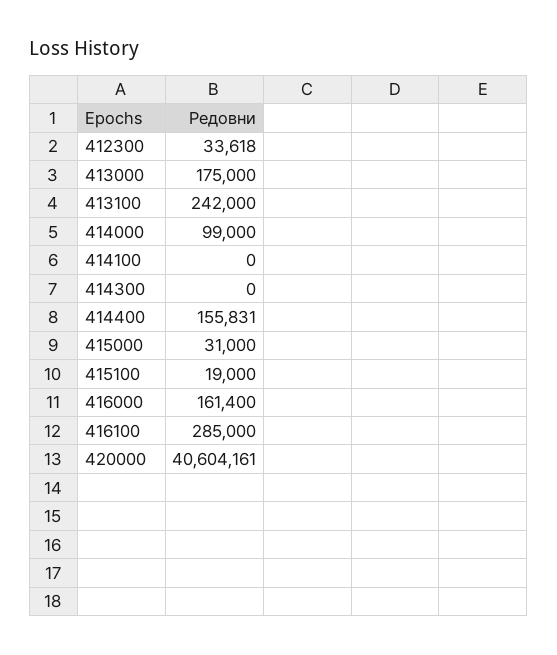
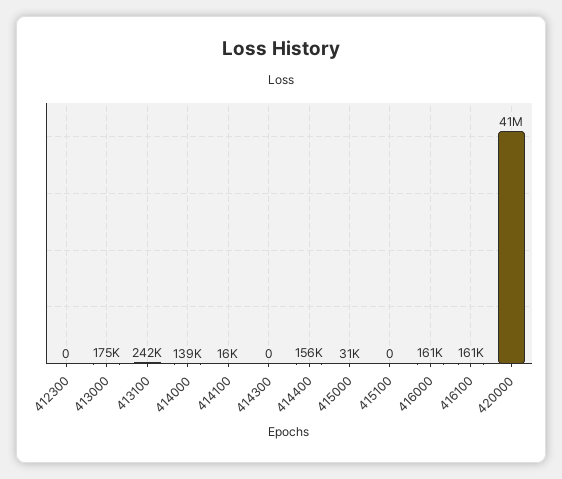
  {
-   "412300": 33618,
+   "412300": 0,
    "413000": 175000,
    "413100": 242000,
-   "414000": 99000,
+   "414000": 139000,
-   "414100": 0,
+   "414100": 16000,
    "414300": 0,
    "414400": 155831,
    "415000": 31000,
-   "415100": 19000,
+   "415100": 0,
    "416000": 161400,
-   "416100": 285000,
+   "416100": 161000,
    "420000": 40604161
  }

